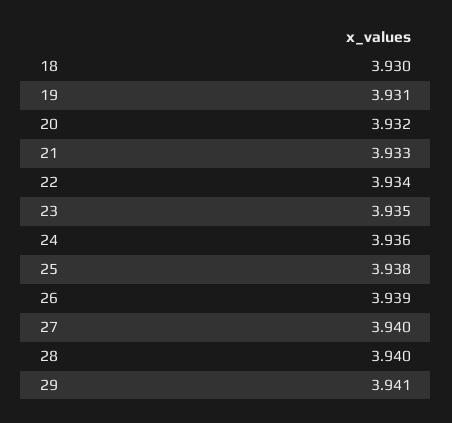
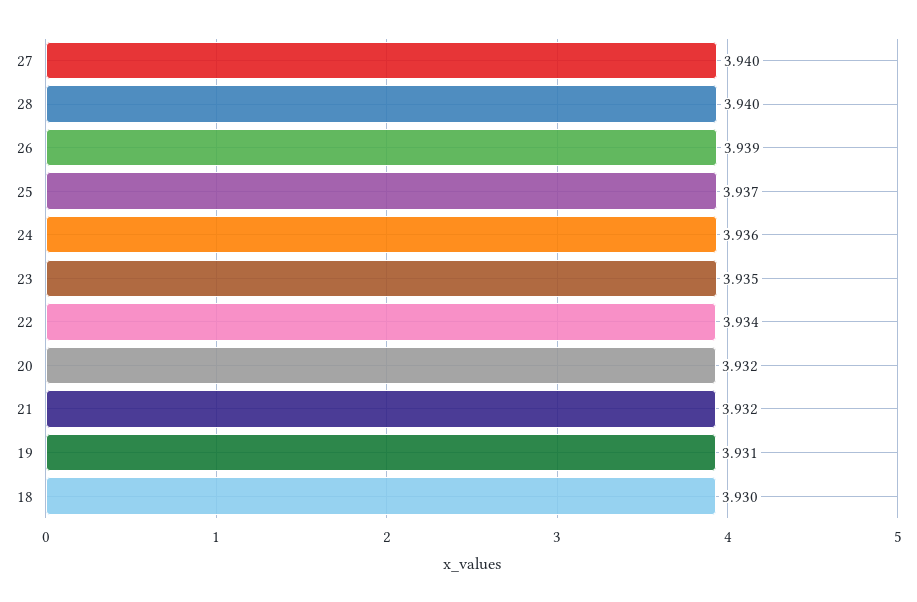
  {
    "18": 3.93,
    "19": 3.931,
    "20": 3.932,
-   "21": 3.933,
+   "21": 3.932,
    "22": 3.934,
    "23": 3.935,
    "24": 3.936,
-   "25": 3.938,
+   "25": 3.937,
    "26": 3.939,
    "27": 3.94,
-   "28": 3.94,
+   "28": 3.94
-   "29": 3.941
  }

